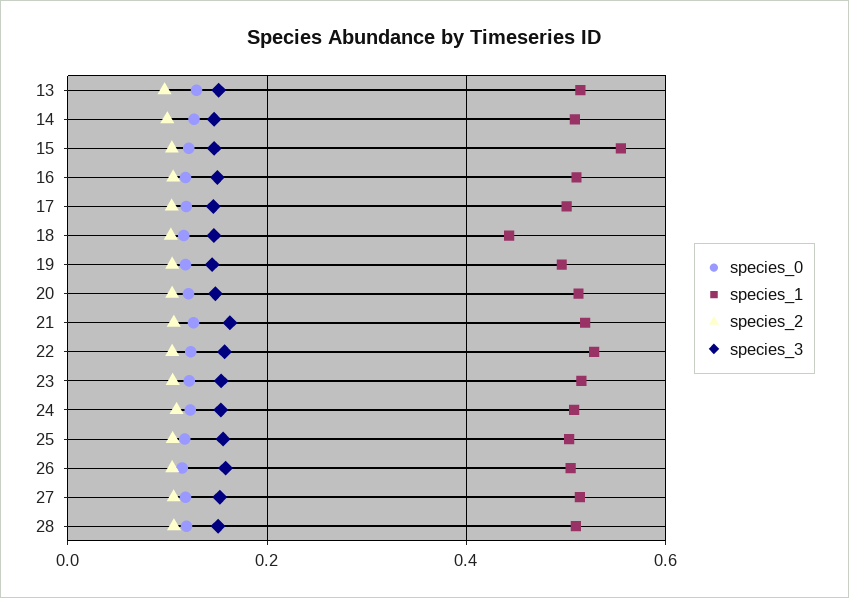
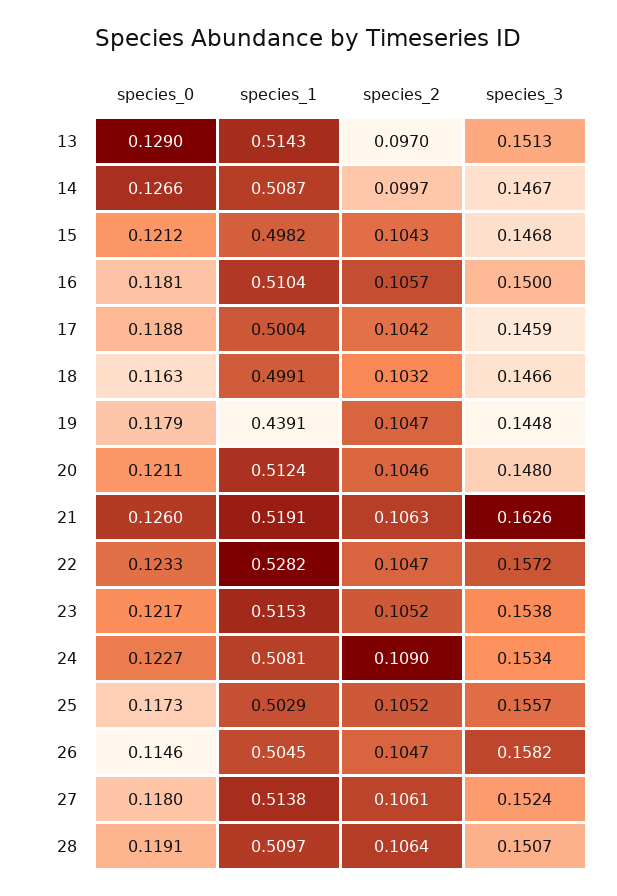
  {
    "species_0": {
      "13": 0.129,
      "14": 0.1266,
      "15": 0.1212,
      "16": 0.1181,
      "17": 0.1188,
      "18": 0.1163,
      "19": 0.1179,
      "20": 0.1211,
      "21": 0.126,
      "22": 0.1233,
      "23": 0.1217,
      "24": 0.1227,
      "25": 0.1173,
      "26": 0.1146,
      "27": 0.118,
      "28": 0.1191
    },
    "species_1": {
      "13": 0.5143,
      "14": 0.5087,
-     "15": 0.56,
+     "15": 0.4982,
      "16": 0.5104,
      "17": 0.5004,
-     "18": 0.44,
+     "18": 0.4991,
-     "19": 0.5,
+     "19": 0.4391,
      "20": 0.5124,
      "21": 0.5191,
      "22": 0.5282,
      "23": 0.5153,
      "24": 0.5081,
      "25": 0.5029,
      "26": 0.5045,
      "27": 0.5138,
      "28": 0.5097
    },
    "species_2": {
      "13": 0.097,
      "14": 0.0997,
      "15": 0.1043,
      "16": 0.1057,
      "17": 0.1042,
      "18": 0.1032,
      "19": 0.1047,
      "20": 0.1046,
      "21": 0.1063,
      "22": 0.1047,
      "23": 0.1052,
      "24": 0.109,
      "25": 0.1052,
      "26": 0.1047,
      "27": 0.1061,
      "28": 0.1064
    },
    "species_3": {
      "13": 0.1513,
      "14": 0.1467,
      "15": 0.1468,
      "16": 0.15,
      "17": 0.1459,
      "18": 0.1466,
      "19": 0.1448,
      "20": 0.148,
      "21": 0.1626,
      "22": 0.1572,
      "23": 0.1538,
      "24": 0.1534,
      "25": 0.1557,
      "26": 0.1582,
      "27": 0.1524,
      "28": 0.1507
    }
  }

